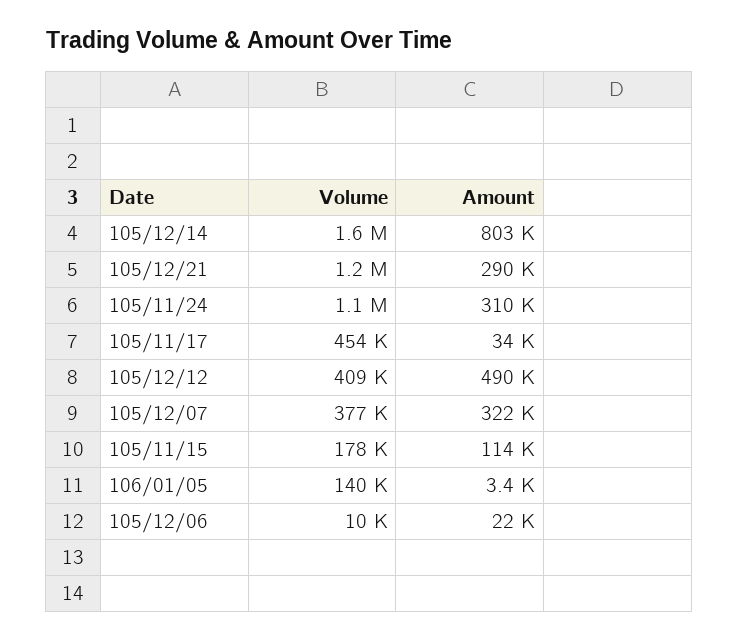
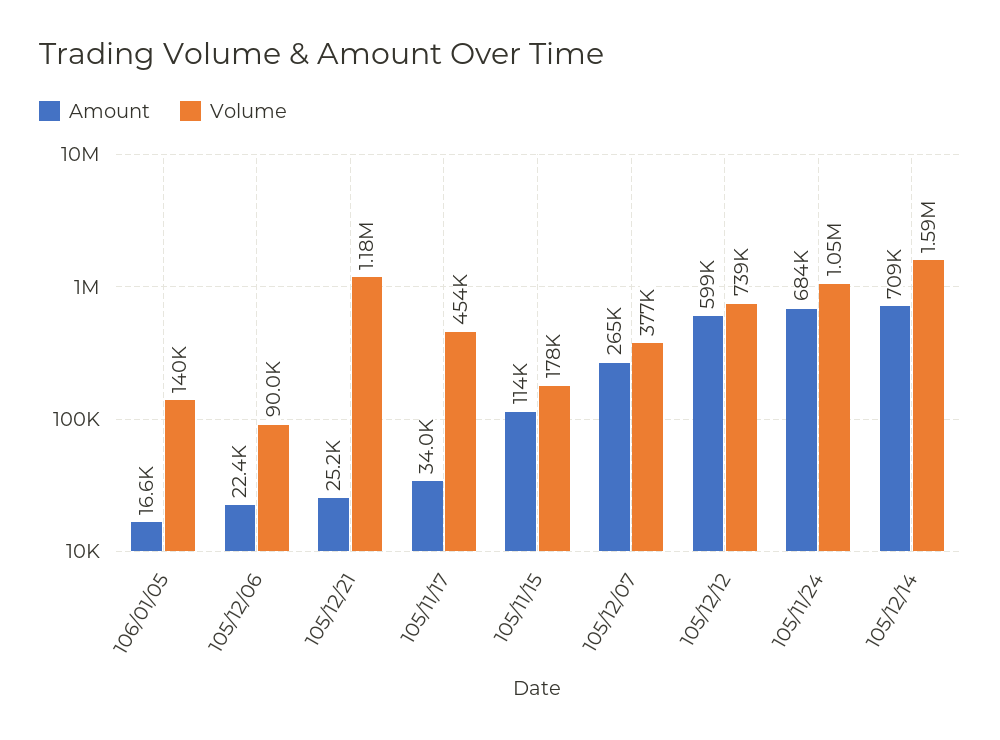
  {
    "Volume": {
      "105/12/14": 1590000,
      "105/12/21": 1180000,
      "105/11/24": 1050000,
      "105/11/17": 454000,
-     "105/12/12": 409000,
+     "105/12/12": 739000,
      "105/12/07": 377000,
      "105/11/15": 178000,
      "106/01/05": 140000,
-     "105/12/06": 10000
+     "105/12/06": 90000
    },
    "Amount": {
-     "105/12/14": 803000,
+     "105/12/14": 709000,
-     "105/12/21": 290000,
+     "105/12/21": 25200,
-     "105/11/24": 310000,
+     "105/11/24": 684000,
      "105/11/17": 34000,
-     "105/12/12": 490000,
+     "105/12/12": 599000,
-     "105/12/07": 322000,
+     "105/12/07": 265000,
      "105/11/15": 114000,
-     "106/01/05": 3400,
+     "106/01/05": 16600,
      "105/12/06": 22400
    }
  }

